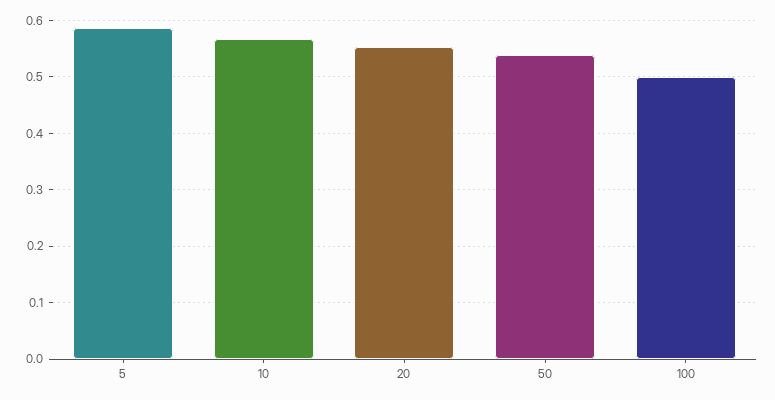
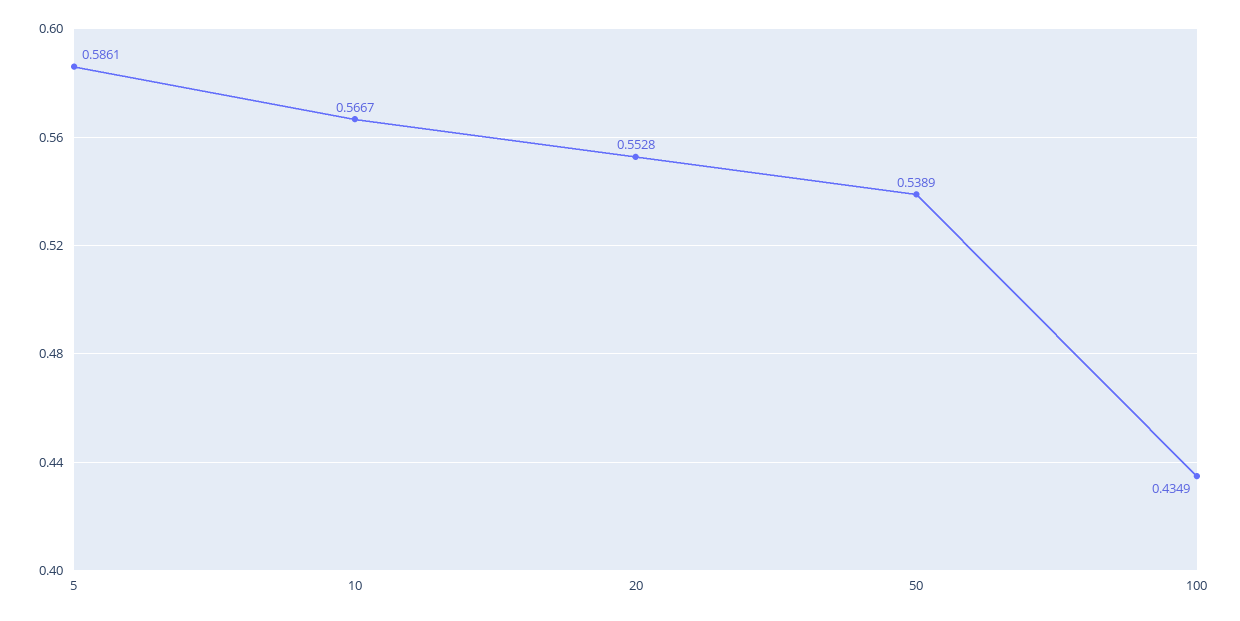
  {
    "5": 0.5861,
    "10": 0.5667,
    "20": 0.5528,
    "50": 0.5389,
-   "100": 0.5
+   "100": 0.4349
  }

